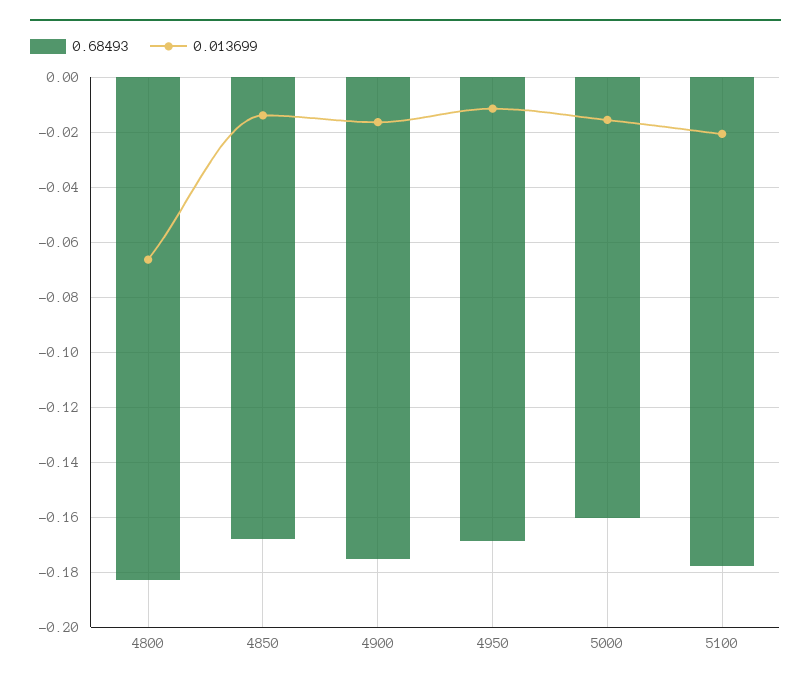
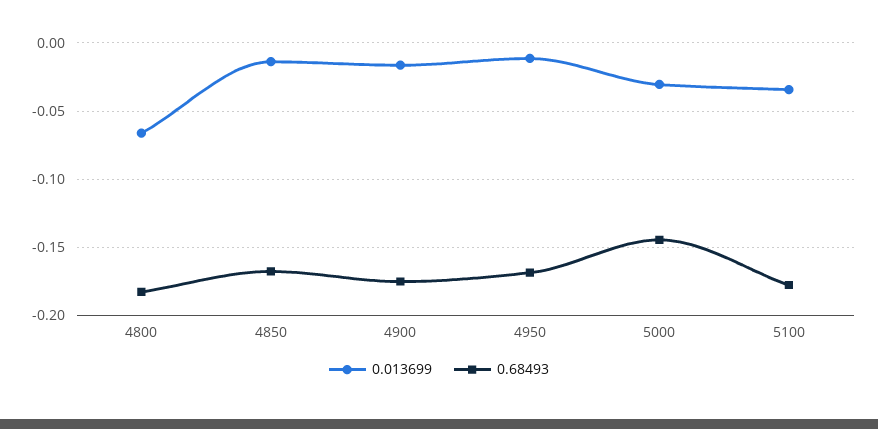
  {
    "0.68493": {
      "4800": -0.1825,
      "4850": -0.1675,
      "4900": -0.175,
      "4950": -0.1675,
-     "5000": -0.16,
+     "5000": -0.145,
      "5100": -0.1775
    },
    "0.013699": {
      "4800": -0.0675,
      "4850": -0.015,
      "4900": -0.0175,
      "4950": -0.0125,
-     "5000": -0.015,
+     "5000": -0.03,
-     "5100": -0.02
+     "5100": -0.035
    }
  }

